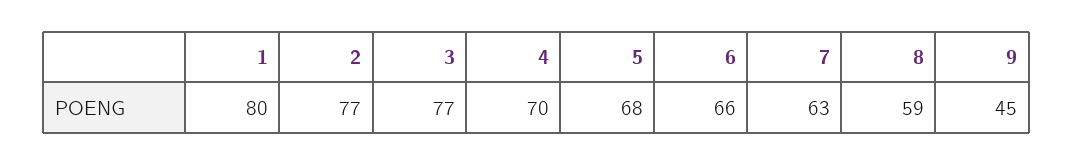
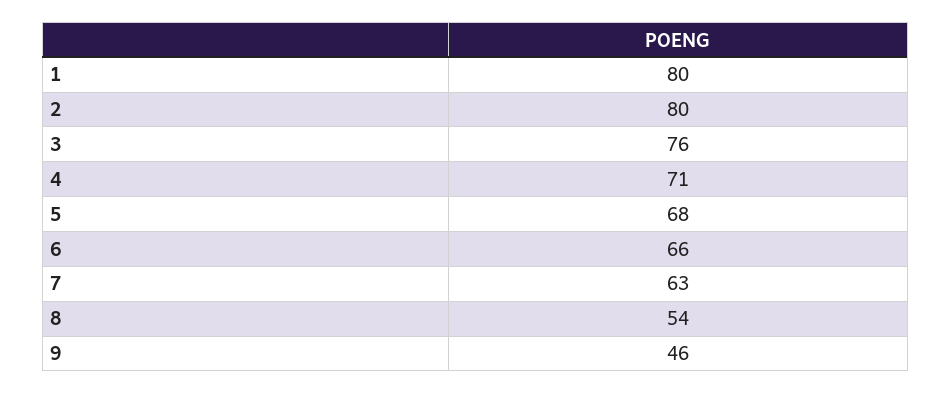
  {
    "1": 80,
-   "2": 77,
+   "2": 80,
-   "3": 77,
+   "3": 76,
-   "4": 70,
+   "4": 71,
    "5": 68,
    "6": 66,
    "7": 63,
-   "8": 59,
+   "8": 54,
-   "9": 45
+   "9": 46
  }

